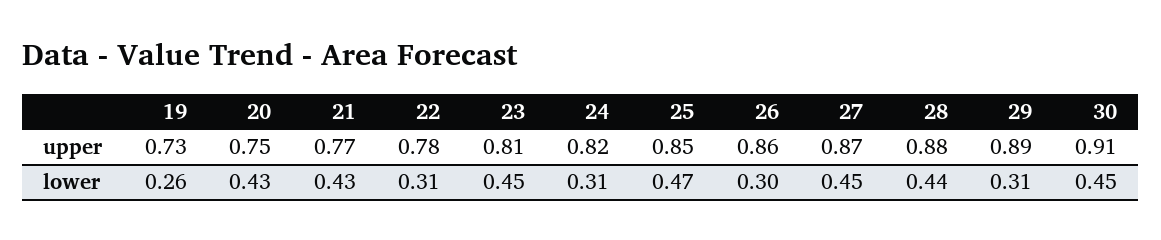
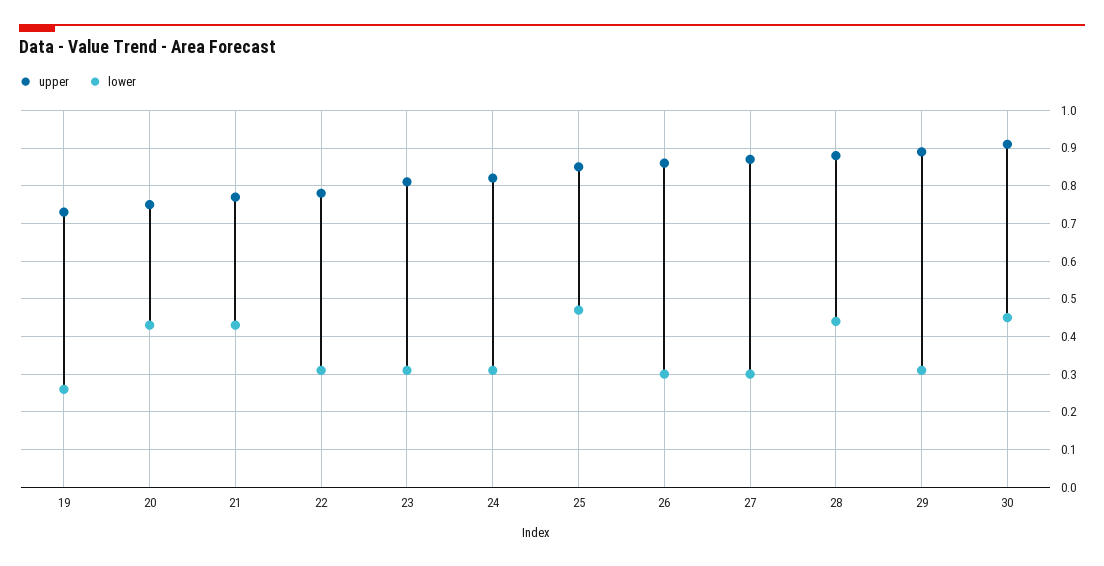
  {
    "upper": {
      "19": 0.73,
      "20": 0.75,
      "21": 0.77,
      "22": 0.78,
      "23": 0.81,
      "24": 0.82,
      "25": 0.85,
      "26": 0.86,
      "27": 0.87,
      "28": 0.88,
      "29": 0.89,
      "30": 0.91
    },
    "lower": {
      "19": 0.26,
      "20": 0.43,
      "21": 0.43,
      "22": 0.31,
-     "23": 0.45,
+     "23": 0.3,
      "24": 0.31,
      "25": 0.47,
      "26": 0.3,
-     "27": 0.45,
+     "27": 0.3,
      "28": 0.44,
      "29": 0.31,
      "30": 0.45
    }
  }

